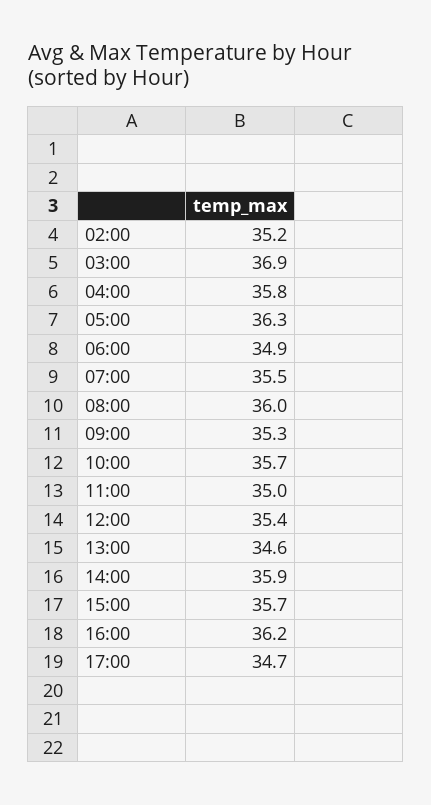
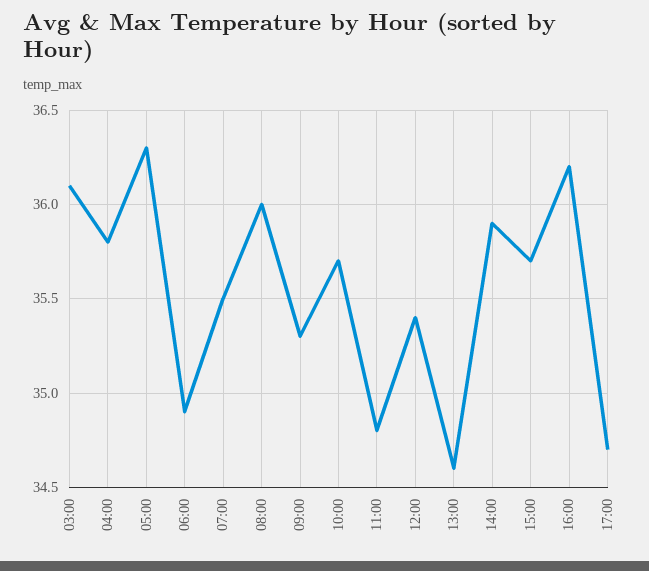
  {
-   "02:00": 35.2,
-   "03:00": 36.9,
+   "03:00": 36.1,
    "04:00": 35.8,
    "05:00": 36.3,
    "06:00": 34.9,
    "07:00": 35.5,
    "08:00": 36,
    "09:00": 35.3,
    "10:00": 35.7,
-   "11:00": 35,
+   "11:00": 34.8,
    "12:00": 35.4,
    "13:00": 34.6,
    "14:00": 35.9,
    "15:00": 35.7,
    "16:00": 36.2,
    "17:00": 34.7
  }

